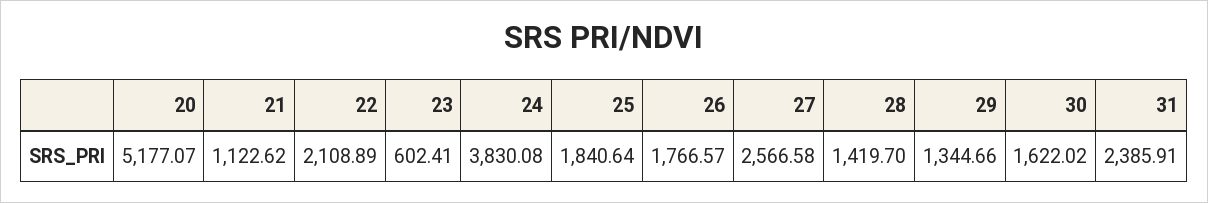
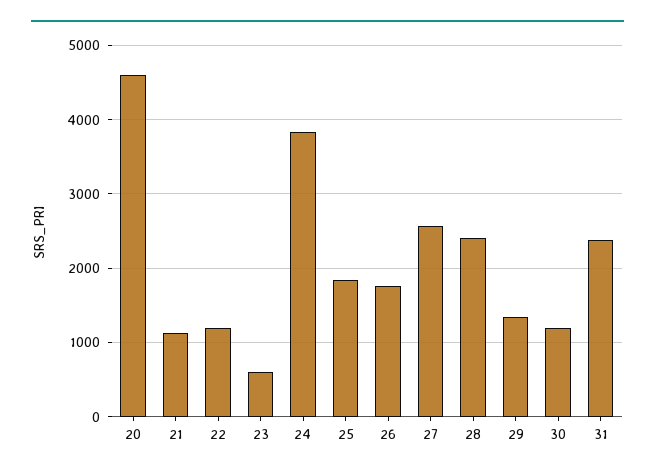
  {
-   "20": 5177.07,
+   "20": 4600,
    "21": 1122.62,
-   "22": 2108.89,
+   "22": 1200,
    "23": 602.41,
    "24": 3830.08,
    "25": 1840.64,
    "26": 1766.57,
    "27": 2566.58,
-   "28": 1419.7,
+   "28": 2400,
    "29": 1344.66,
-   "30": 1622.02,
+   "30": 1200,
    "31": 2385.91
  }

